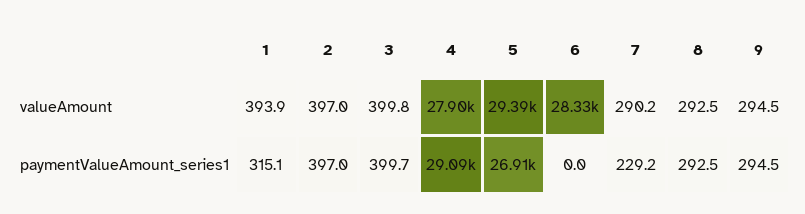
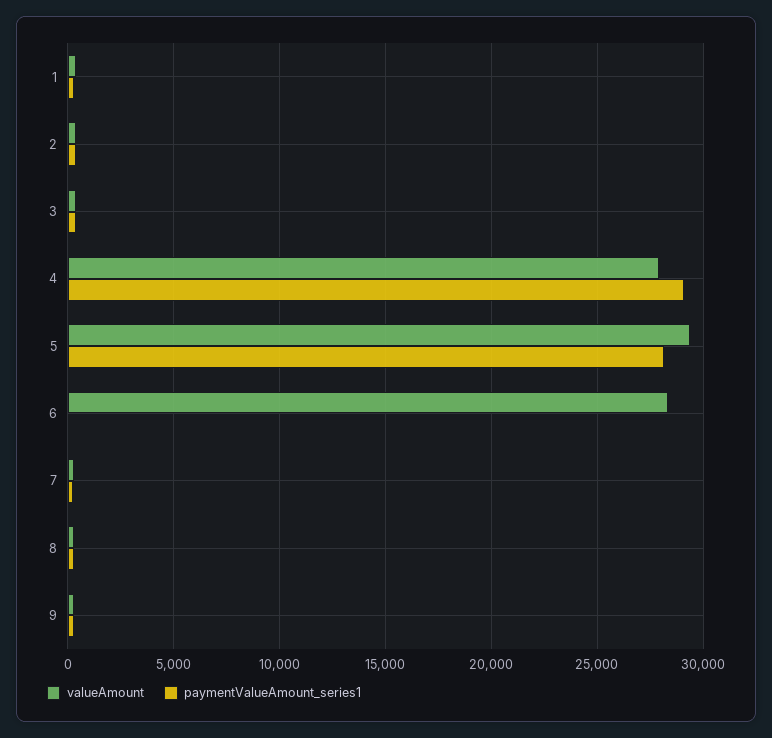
  {
    "valueAmount": {
      "1": 393.9,
      "2": 397,
      "3": 399.8,
      "4": 27900,
      "5": 29390,
      "6": 28330,
      "7": 290.2,
      "8": 292.5,
      "9": 294.5
    },
    "paymentValueAmount_series1": {
      "1": 315.1,
      "2": 397,
      "3": 399.7,
      "4": 29090,
-     "5": 26910,
+     "5": 28000,
      "6": 0,
      "7": 229.2,
      "8": 292.5,
      "9": 294.5
    }
  }

